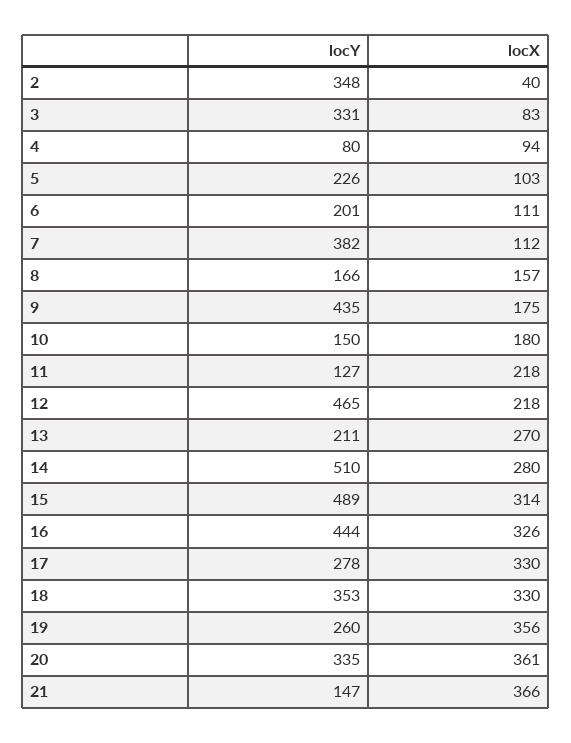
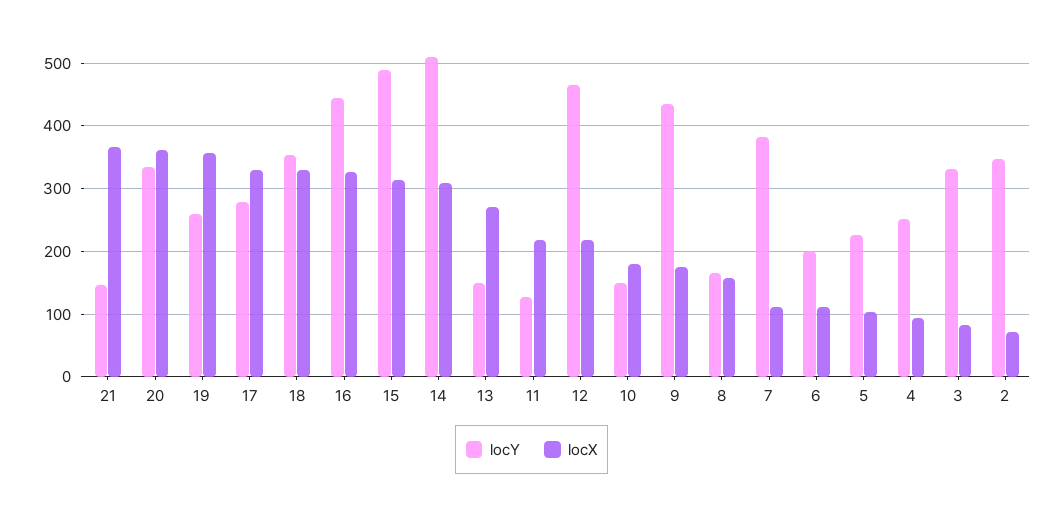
  {
    "locY": {
      "2": 348,
      "3": 331,
-     "4": 80,
+     "4": 250,
      "5": 226,
      "6": 201,
      "7": 382,
      "8": 166,
      "9": 435,
      "10": 150,
      "11": 127,
      "12": 465,
-     "13": 211,
+     "13": 150,
      "14": 510,
      "15": 489,
      "16": 444,
      "17": 278,
      "18": 353,
      "19": 260,
      "20": 335,
      "21": 147
    },
    "locX": {
-     "2": 40,
+     "2": 70,
      "3": 83,
      "4": 94,
      "5": 103,
      "6": 111,
      "7": 112,
      "8": 157,
      "9": 175,
      "10": 180,
      "11": 218,
      "12": 218,
      "13": 270,
-     "14": 280,
+     "14": 310,
      "15": 314,
      "16": 326,
      "17": 330,
      "18": 330,
      "19": 356,
      "20": 361,
      "21": 366
    }
  }

